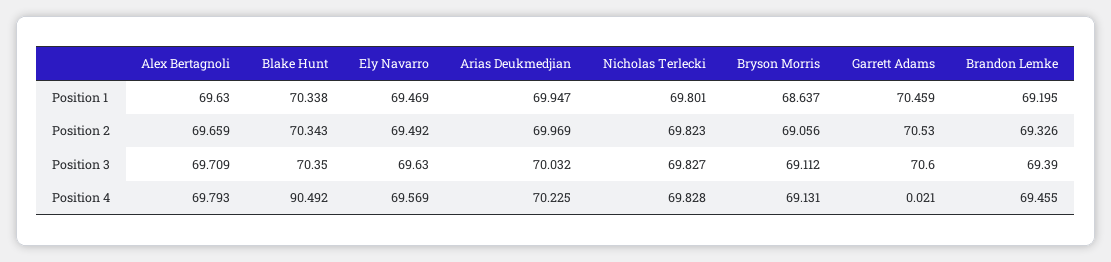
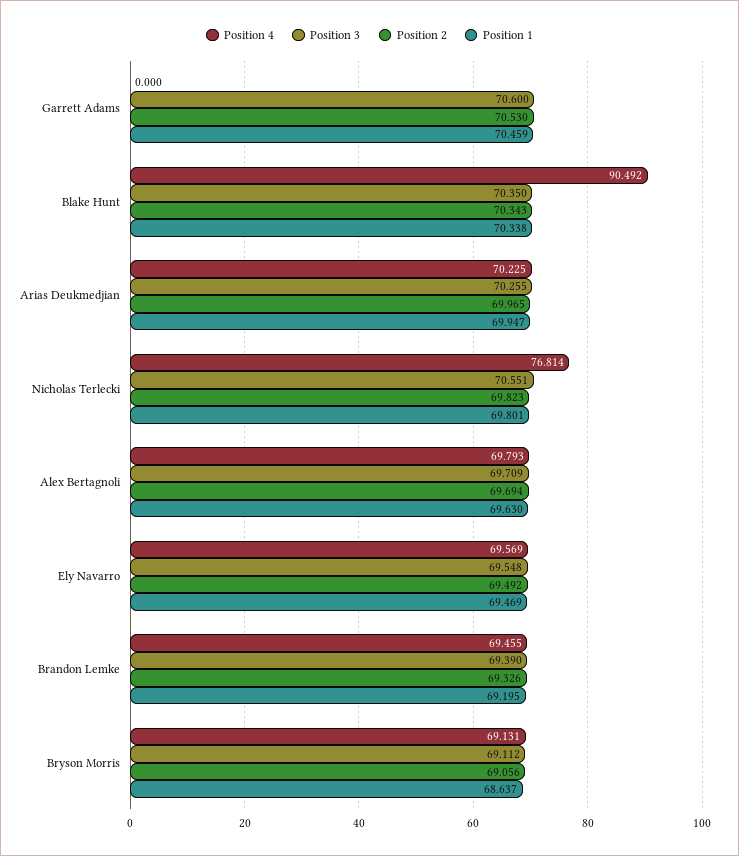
  {
    "Position 1": {
      "Alex Bertagnoli": 69.63,
      "Blake Hunt": 70.338,
      "Ely Navarro": 69.469,
      "Arias Deukmedjian": 69.947,
      "Nicholas Terlecki": 69.801,
      "Bryson Morris": 68.637,
      "Garrett Adams": 70.459,
      "Brandon Lemke": 69.195
    },
    "Position 2": {
-     "Alex Bertagnoli": 69.659,
+     "Alex Bertagnoli": 69.694,
      "Blake Hunt": 70.343,
      "Ely Navarro": 69.492,
-     "Arias Deukmedjian": 69.969,
+     "Arias Deukmedjian": 69.965,
      "Nicholas Terlecki": 69.823,
      "Bryson Morris": 69.056,
      "Garrett Adams": 70.53,
      "Brandon Lemke": 69.326
    },
    "Position 3": {
      "Alex Bertagnoli": 69.709,
      "Blake Hunt": 70.35,
-     "Ely Navarro": 69.63,
+     "Ely Navarro": 69.548,
-     "Arias Deukmedjian": 70.032,
+     "Arias Deukmedjian": 70.255,
-     "Nicholas Terlecki": 69.827,
+     "Nicholas Terlecki": 70.551,
      "Bryson Morris": 69.112,
      "Garrett Adams": 70.6,
      "Brandon Lemke": 69.39
    },
    "Position 4": {
      "Alex Bertagnoli": 69.793,
      "Blake Hunt": 90.492,
      "Ely Navarro": 69.569,
      "Arias Deukmedjian": 70.225,
-     "Nicholas Terlecki": 69.828,
+     "Nicholas Terlecki": 76.814,
      "Bryson Morris": 69.131,
-     "Garrett Adams": 0.021,
+     "Garrett Adams": 0,
      "Brandon Lemke": 69.455
    }
  }

